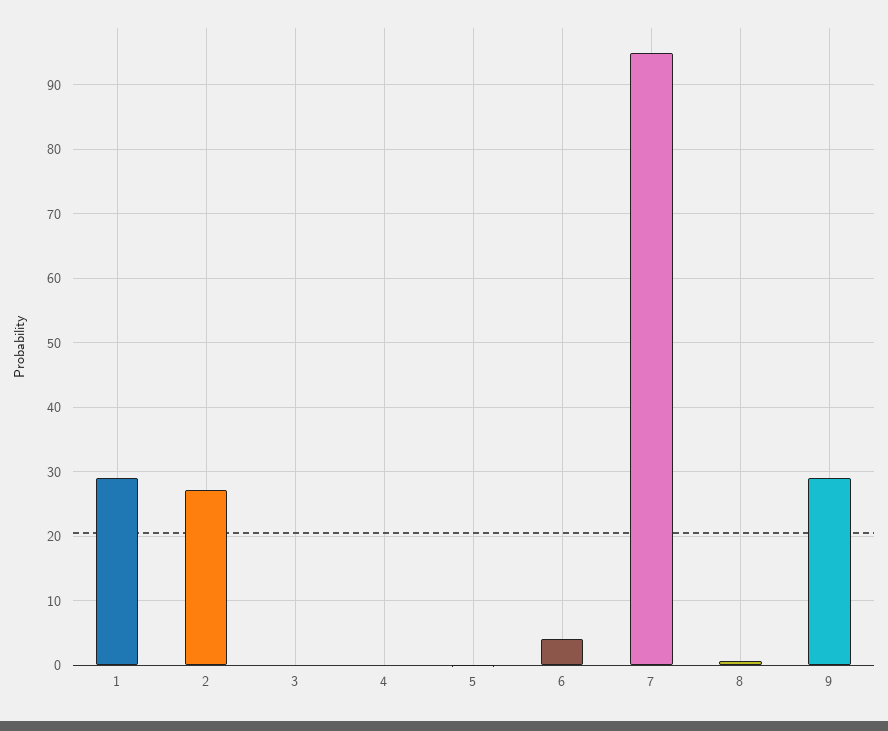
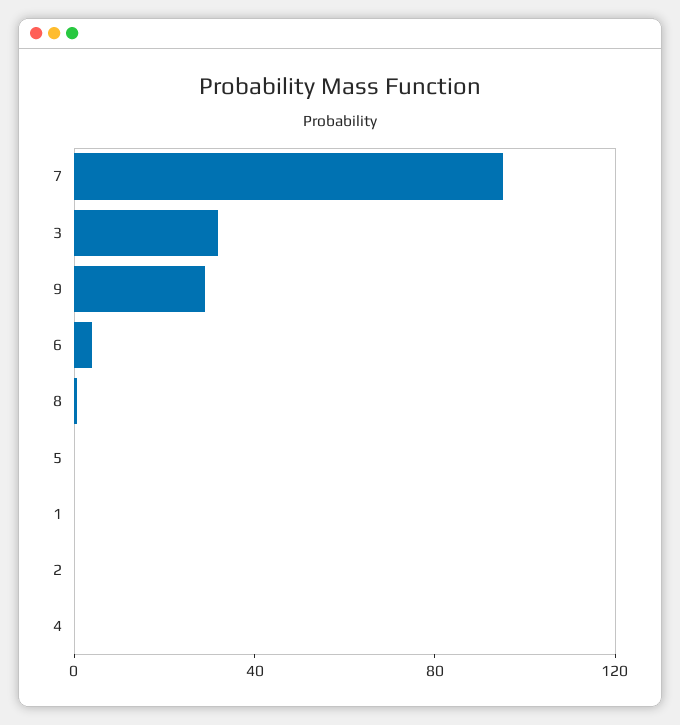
  {
-   "1": 29,
+   "1": 0,
-   "2": 27,
+   "2": 0,
-   "3": 0,
+   "3": 30,
    "4": 0,
    "5": 0,
    "6": 4,
    "7": 95,
    "8": 1,
    "9": 29
  }

